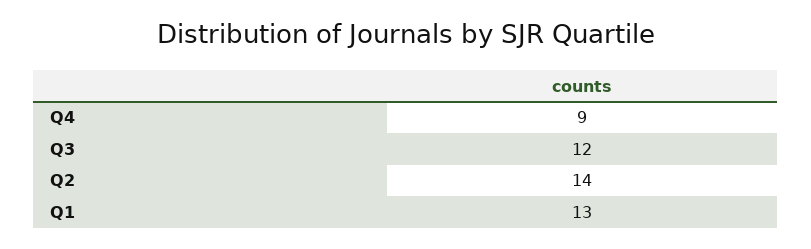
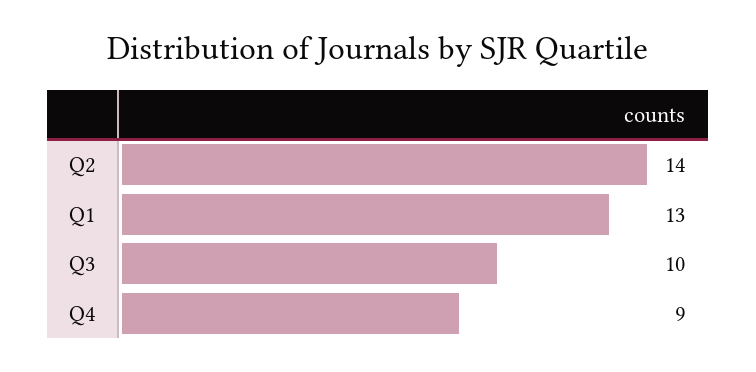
  {
    "Q4": 9,
-   "Q3": 12,
+   "Q3": 10,
    "Q2": 14,
    "Q1": 13
  }

